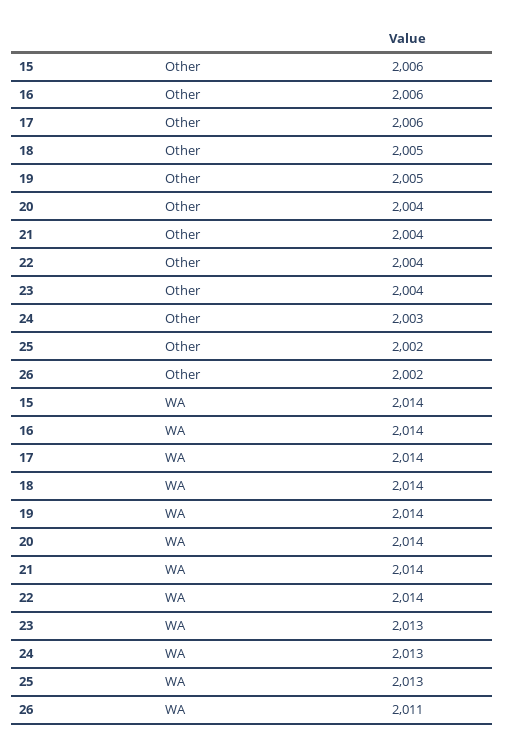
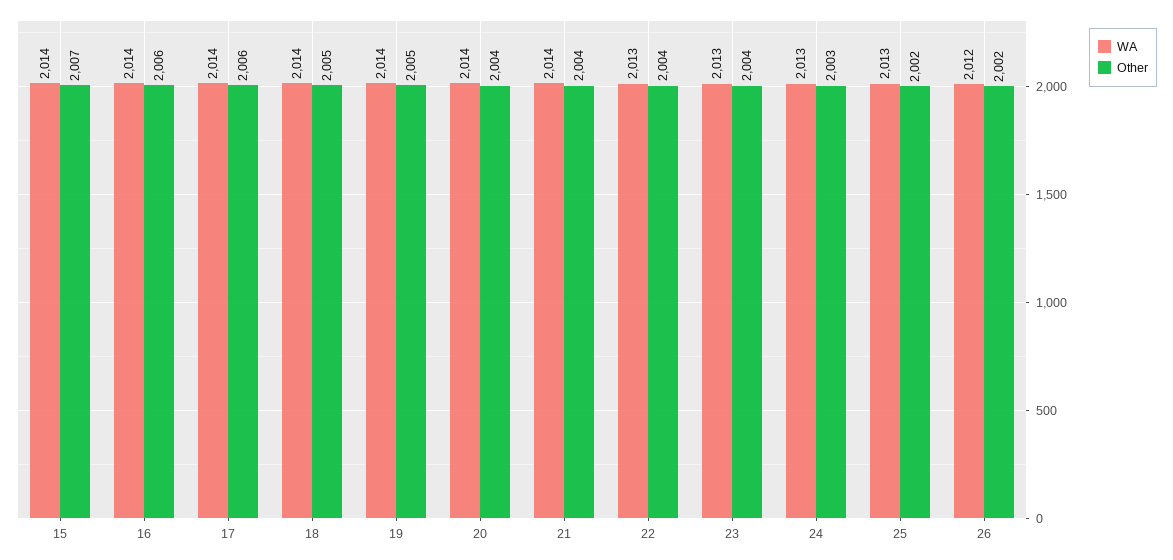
  {
    "Other": {
-     "15": 2006,
+     "15": 2007,
      "16": 2006,
      "17": 2006,
      "18": 2005,
      "19": 2005,
      "20": 2004,
      "21": 2004,
      "22": 2004,
      "23": 2004,
      "24": 2003,
      "25": 2002,
      "26": 2002
    },
    "WA": {
      "15": 2014,
      "16": 2014,
      "17": 2014,
      "18": 2014,
      "19": 2014,
      "20": 2014,
      "21": 2014,
-     "22": 2014,
+     "22": 2013,
      "23": 2013,
      "24": 2013,
      "25": 2013,
-     "26": 2011
+     "26": 2012
    }
  }

